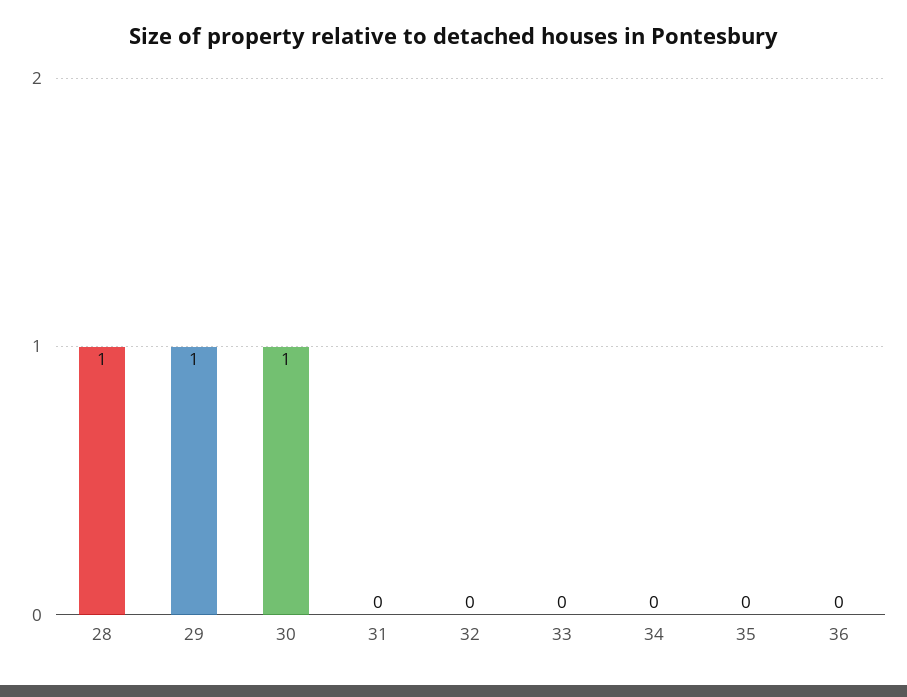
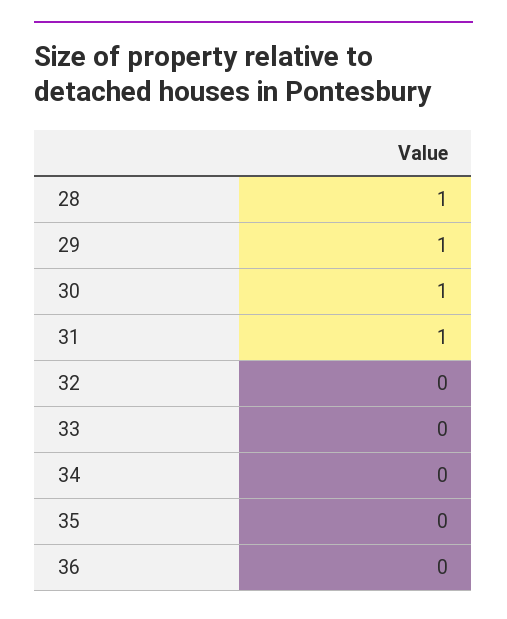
  {
    "28": 1,
    "29": 1,
    "30": 1,
-   "31": 0,
+   "31": 1,
    "32": 0,
    "33": 0,
    "34": 0,
    "35": 0,
    "36": 0
  }

